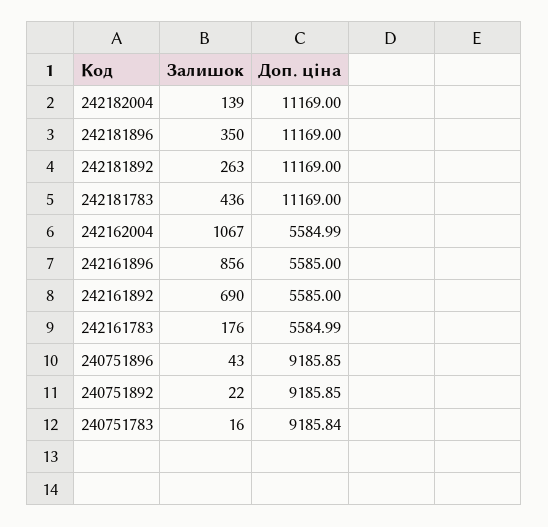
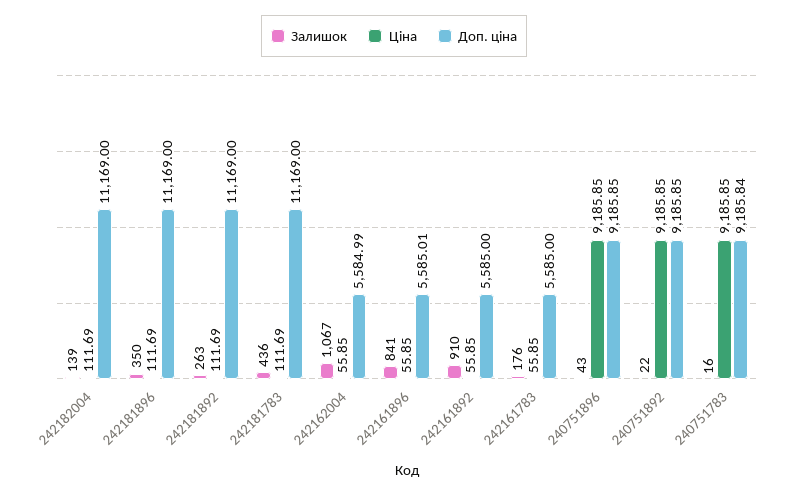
  {
    "Залишок": {
      "242182004": 139,
      "242181896": 350,
      "242181892": 263,
      "242181783": 436,
      "242162004": 1067,
-     "242161896": 856,
+     "242161896": 841,
-     "242161892": 690,
+     "242161892": 910,
      "242161783": 176,
      "240751896": 43,
      "240751892": 22,
      "240751783": 16
    },
    "Доп. ціна": {
      "242182004": 11169,
      "242181896": 11169,
      "242181892": 11169,
      "242181783": 11169,
      "242162004": 5584.99,
-     "242161896": 5585,
+     "242161896": 5585.01,
      "242161892": 5585,
-     "242161783": 5584.99,
+     "242161783": 5585,
      "240751896": 9185.85,
      "240751892": 9185.85,
      "240751783": 9185.84
-   }
+   },
+   "Ціна": {
+     "242182004": 111.69,
+     "242181896": 111.69,
+     "242181892": 111.69,
+     "242181783": 111.69,
+     "242162004": 55.85,
+     "242161896": 55.85,
+     "242161892": 55.85,
+     "242161783": 55.85,
+     "240751896": 9185.85,
+     "240751892": 9185.85,
+     "240751783": 9185.85
+   }
  }

